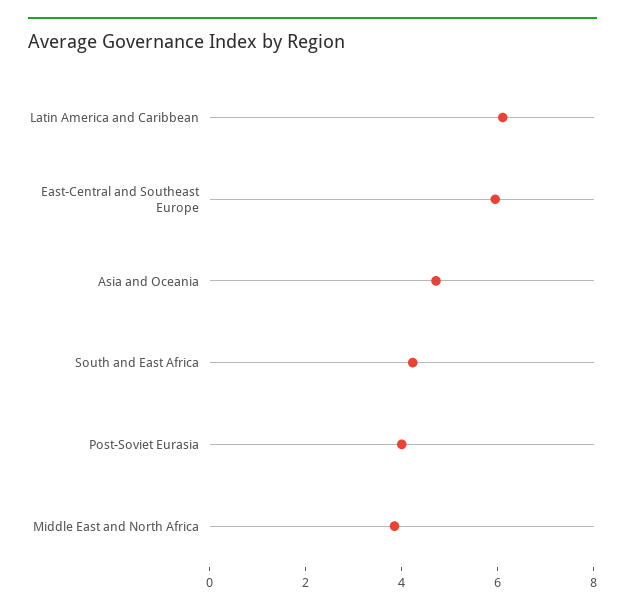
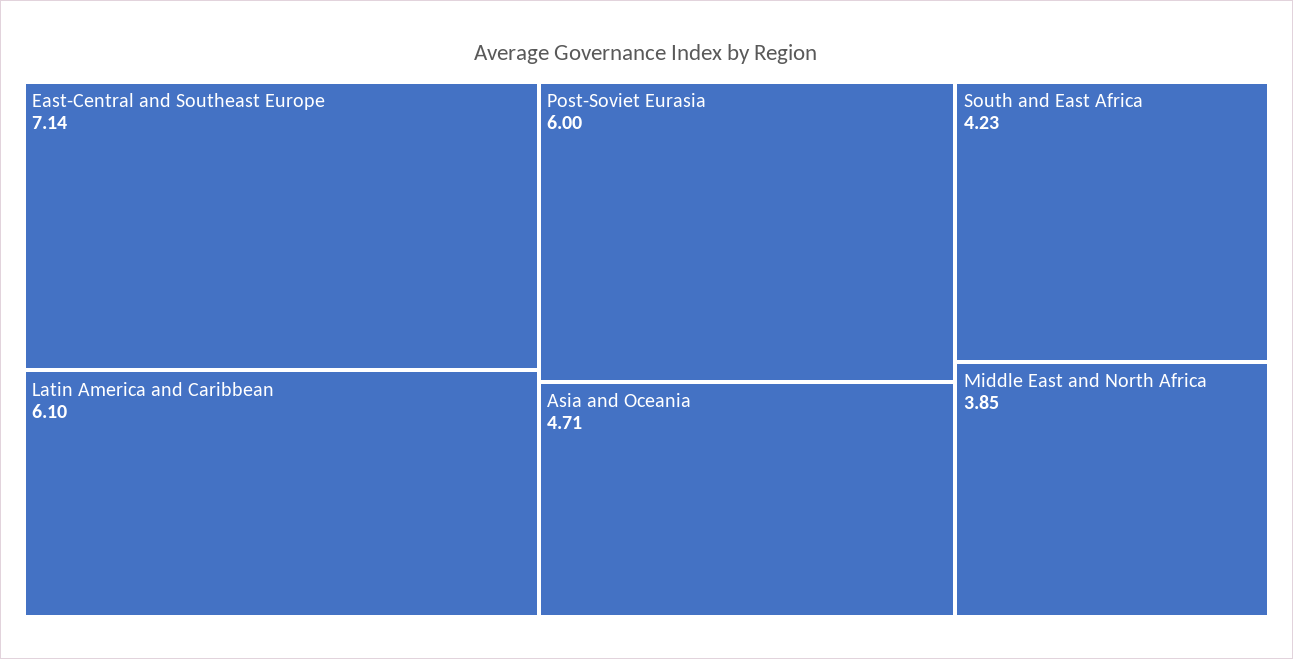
  {
    "Latin America and Caribbean": 6.1,
-   "East-Central and Southeast Europe": 6,
+   "East-Central and Southeast Europe": 7.14,
    "Asia and Oceania": 4.71,
    "South and East Africa": 4.23,
-   "Post-Soviet Eurasia": 4,
+   "Post-Soviet Eurasia": 6,
    "Middle East and North Africa": 3.85
  }

